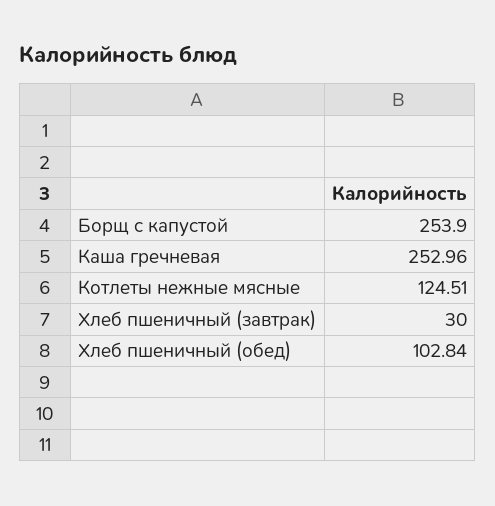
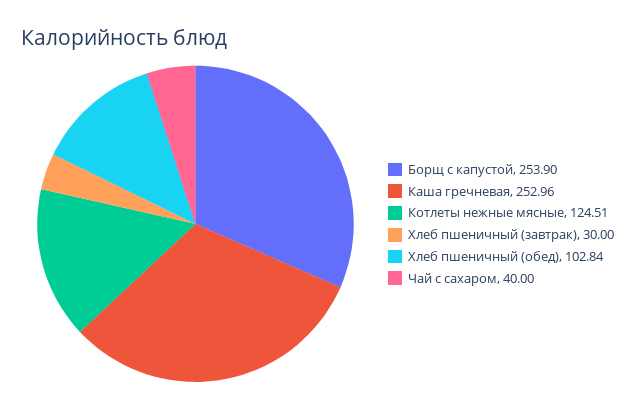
  {
    "Борщ с капустой": 253.9,
    "Каша гречневая": 252.96,
    "Котлеты нежные мясные": 124.51,
    "Хлеб пшеничный (завтрак)": 30,
-   "Хлеб пшеничный (обед)": 102.84
+   "Хлеб пшеничный (обед)": 102.84,
+   "Чай с сахаром": 40
  }

